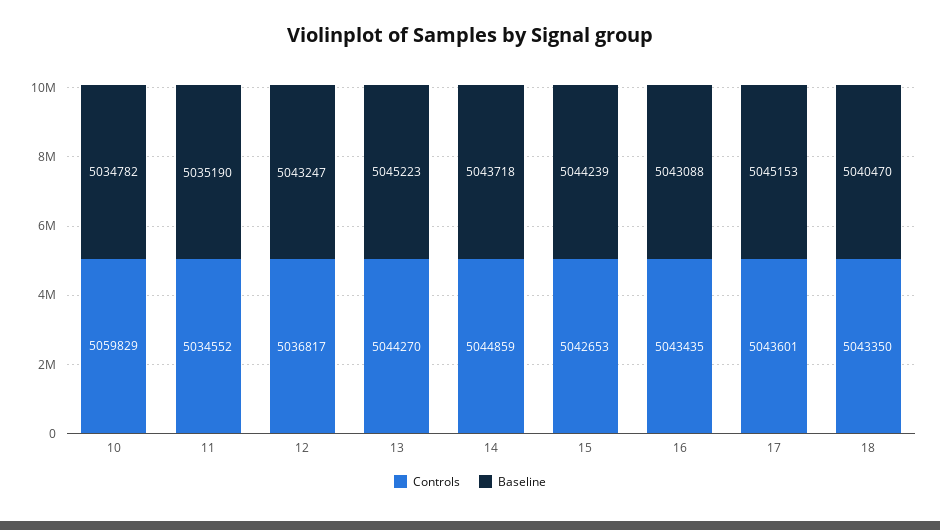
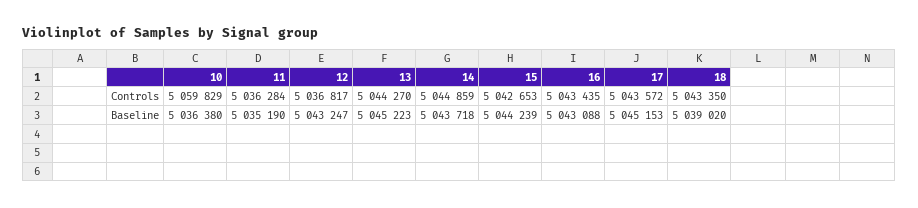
  {
    "Controls": {
      "10": 5059829,
-     "11": 5034552,
+     "11": 5036284,
      "12": 5036817,
      "13": 5044270,
      "14": 5044859,
      "15": 5042653,
      "16": 5043435,
-     "17": 5043601,
+     "17": 5043572,
      "18": 5043350
    },
    "Baseline": {
-     "10": 5034782,
+     "10": 5036380,
      "11": 5035190,
      "12": 5043247,
      "13": 5045223,
      "14": 5043718,
      "15": 5044239,
      "16": 5043088,
      "17": 5045153,
-     "18": 5040470
+     "18": 5039020
    }
  }

